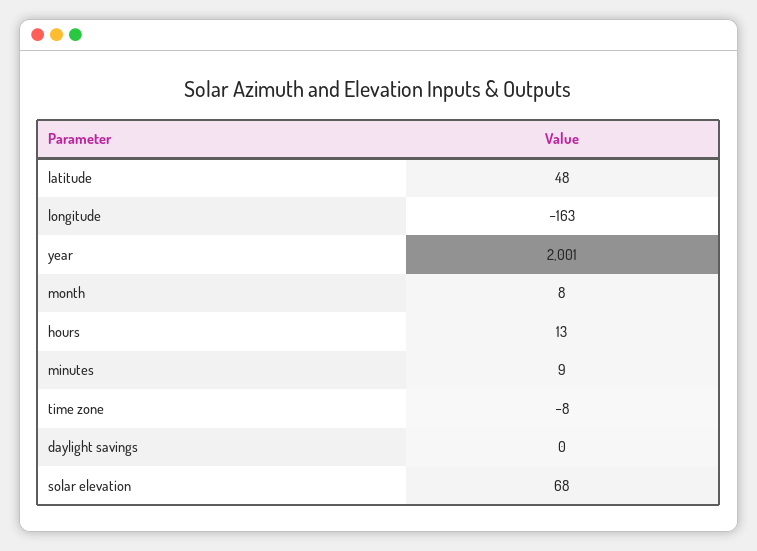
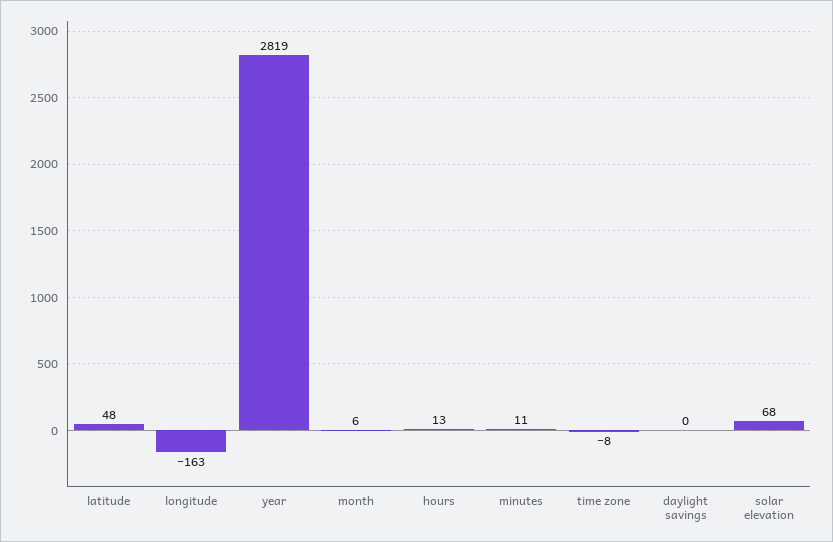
  {
    "latitude": 48,
    "longitude": -163,
-   "year": 2001,
+   "year": 2819,
-   "month": 8,
+   "month": 6,
    "hours": 13,
-   "minutes": 9,
+   "minutes": 11,
    "time zone": -8,
    "daylight savings": 0,
    "solar elevation": 68
  }

